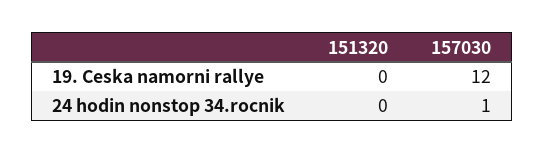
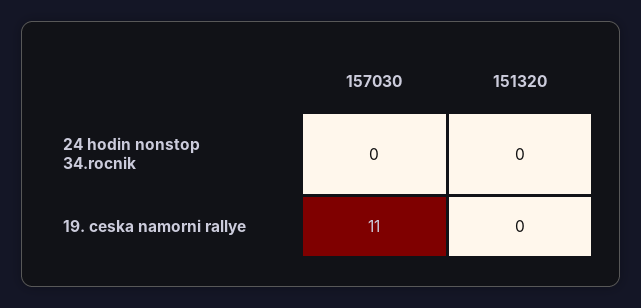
  {
    "151320": {
      "19. Ceska namorni rallye": 0,
      "24 hodin nonstop 34.rocnik": 0
    },
    "157030": {
-     "19. Ceska namorni rallye": 12,
+     "19. Ceska namorni rallye": 11,
-     "24 hodin nonstop 34.rocnik": 1
+     "24 hodin nonstop 34.rocnik": 0
    }
  }

